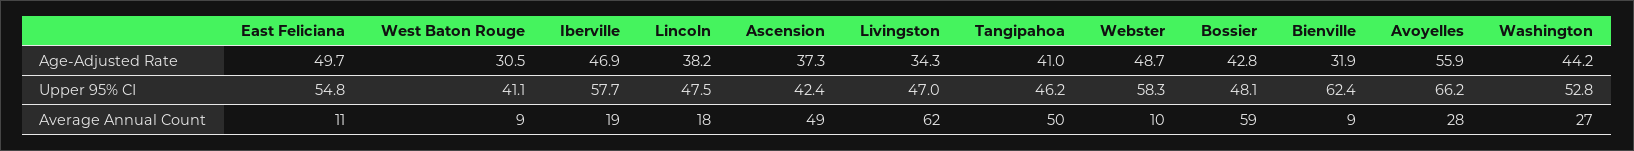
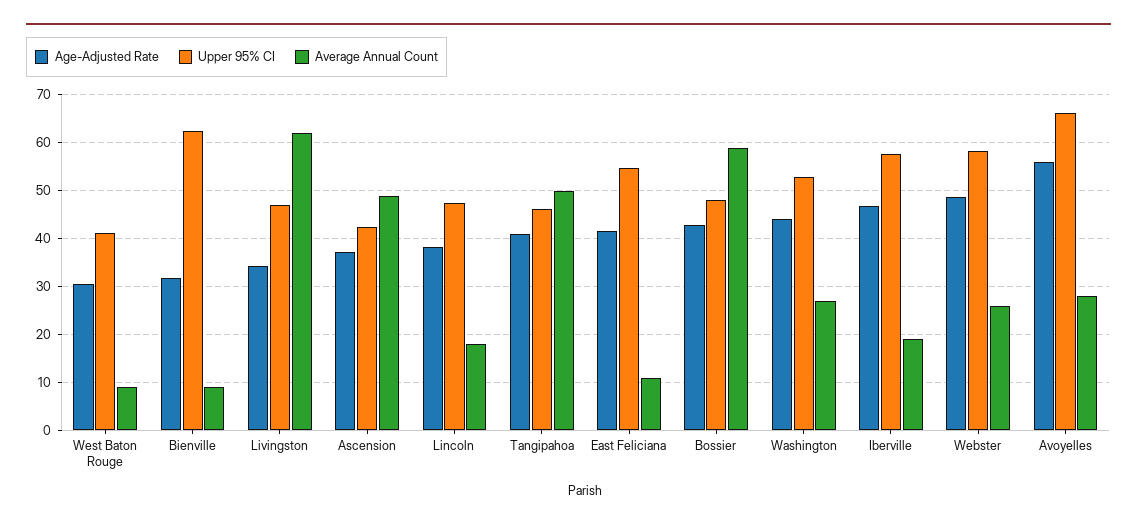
  {
    "Age-Adjusted Rate": {
-     "East Feliciana": 49.7,
+     "East Feliciana": 42,
      "West Baton Rouge": 30.5,
      "Iberville": 46.9,
      "Lincoln": 38.2,
      "Ascension": 37.3,
      "Livingston": 34.3,
      "Tangipahoa": 41,
      "Webster": 48.7,
      "Bossier": 42.8,
      "Bienville": 31.9,
      "Avoyelles": 55.9,
      "Washington": 44.2
    },
    "Upper 95% CI": {
      "East Feliciana": 54.8,
      "West Baton Rouge": 41.1,
      "Iberville": 57.7,
      "Lincoln": 47.5,
      "Ascension": 42.4,
      "Livingston": 47,
      "Tangipahoa": 46.2,
      "Webster": 58.3,
      "Bossier": 48.1,
      "Bienville": 62.4,
      "Avoyelles": 66.2,
      "Washington": 52.8
    },
    "Average Annual Count": {
      "East Feliciana": 11,
      "West Baton Rouge": 9,
      "Iberville": 19,
      "Lincoln": 18,
      "Ascension": 49,
      "Livingston": 62,
      "Tangipahoa": 50,
-     "Webster": 10,
+     "Webster": 26,
      "Bossier": 59,
      "Bienville": 9,
      "Avoyelles": 28,
      "Washington": 27
    }
  }

